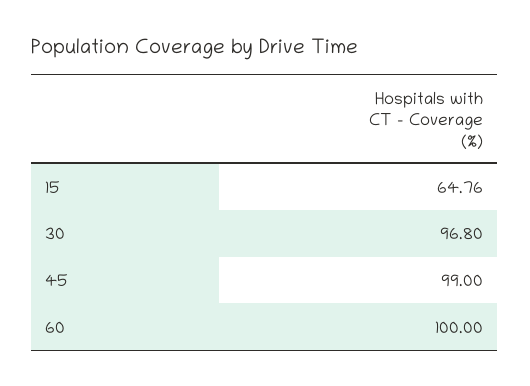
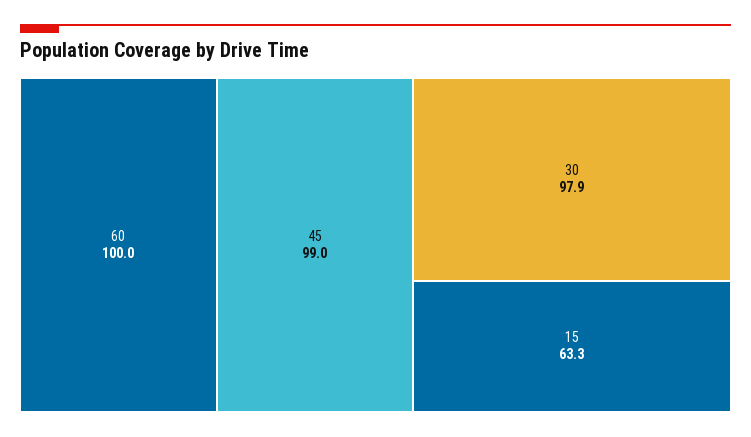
  {
-   "15": 64.76,
+   "15": 63.3,
-   "30": 96.8,
+   "30": 97.9,
    "45": 99,
    "60": 100
  }

